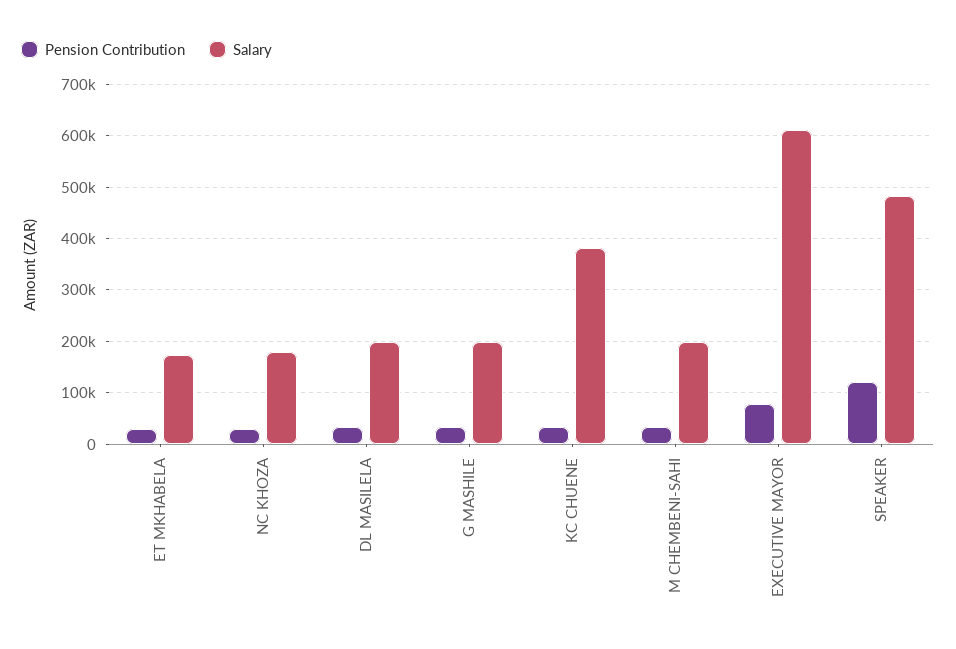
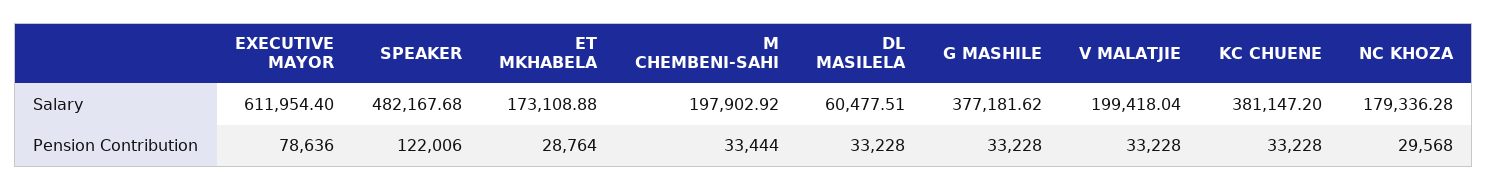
  {
    "Pension Contribution": {
      "ET MKHABELA": 28764,
      "NC KHOZA": 29568,
      "DL MASILELA": 33228,
      "G MASHILE": 33228,
      "KC CHUENE": 33228,
      "M CHEMBENI-SAHI": 33444,
      "EXECUTIVE MAYOR": 78636,
-     "SPEAKER": 122006
+     "SPEAKER": 122006,
+     "V MALATJIE": 33228
    },
    "Salary": {
      "ET MKHABELA": 173108.88,
      "NC KHOZA": 179336.28,
-     "DL MASILELA": 200000,
+     "DL MASILELA": 60477.51,
-     "G MASHILE": 200000,
+     "G MASHILE": 377181.62,
      "KC CHUENE": 381147.2,
      "M CHEMBENI-SAHI": 197902.92,
      "EXECUTIVE MAYOR": 611954.4,
-     "SPEAKER": 482167.68
+     "SPEAKER": 482167.68,
+     "V MALATJIE": 199418.04
    }
  }

